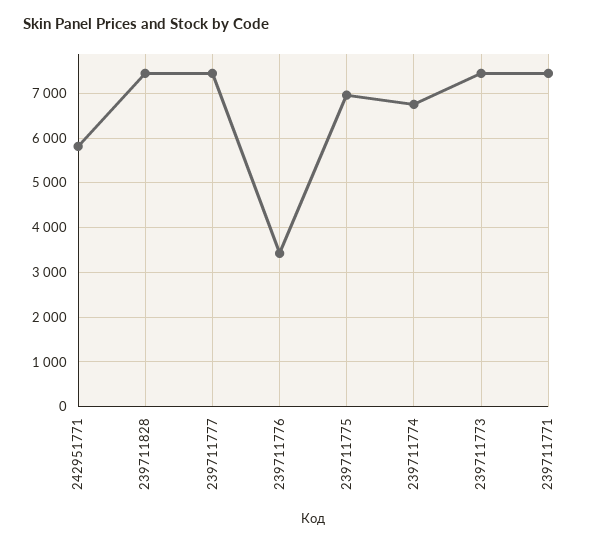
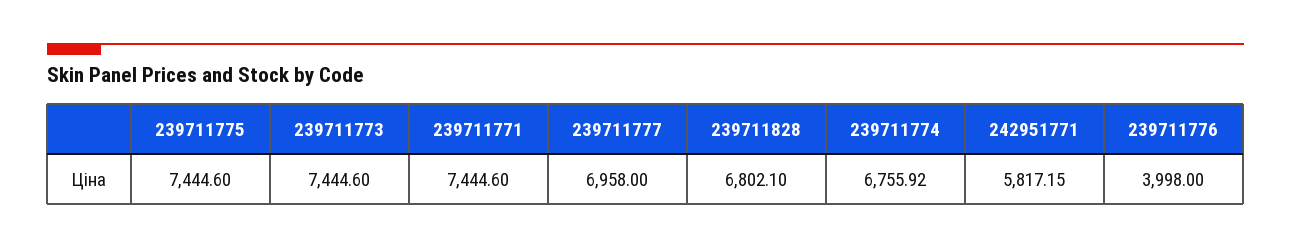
  {
    "242951771": 5817.15,
-   "239711828": 7400,
+   "239711828": 6802.1,
-   "239711777": 7400,
+   "239711777": 6958,
-   "239711776": 3400,
+   "239711776": 3998,
-   "239711775": 7000,
+   "239711775": 7444.6,
    "239711774": 6755.92,
    "239711773": 7444.6,
    "239711771": 7444.6
  }

